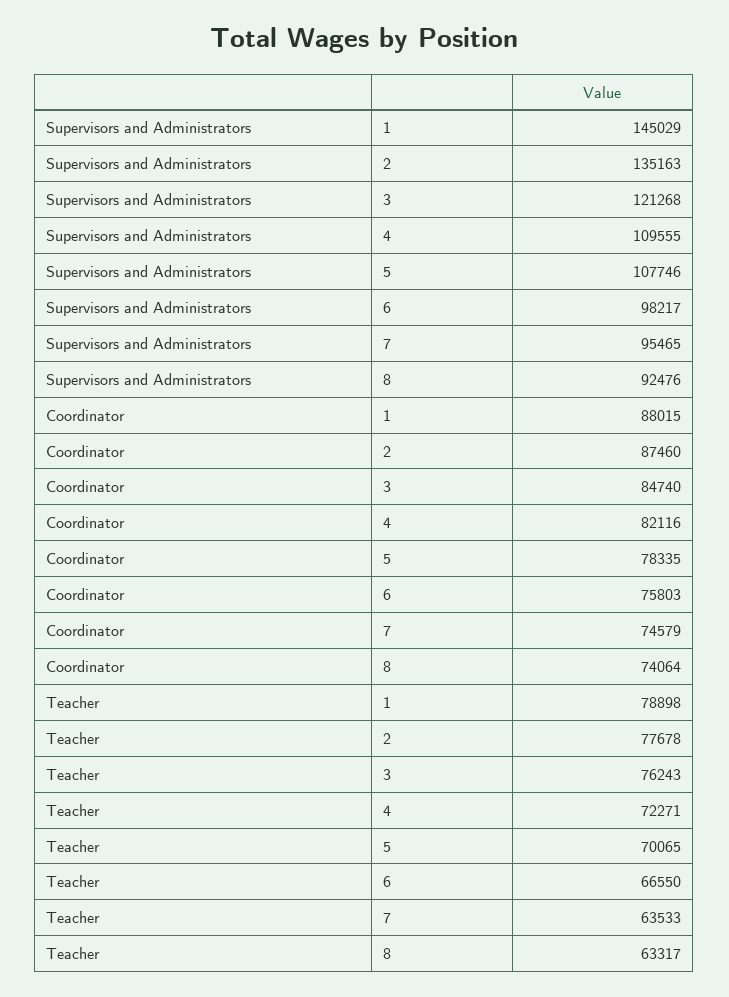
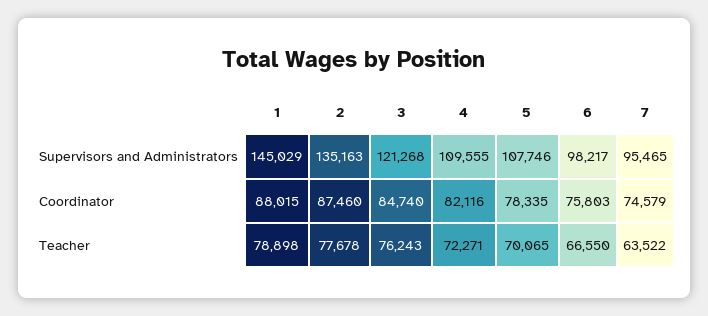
  {
    "Supervisors and Administrators": {
      "1": 145029,
      "2": 135163,
      "3": 121268,
      "4": 109555,
      "5": 107746,
      "6": 98217,
-     "7": 95465,
+     "7": 95465
-     "8": 92476
    },
    "Coordinator": {
      "1": 88015,
      "2": 87460,
      "3": 84740,
      "4": 82116,
      "5": 78335,
      "6": 75803,
-     "7": 74579,
+     "7": 74579
-     "8": 74064
    },
    "Teacher": {
      "1": 78898,
      "2": 77678,
      "3": 76243,
      "4": 72271,
      "5": 70065,
      "6": 66550,
-     "7": 63533,
+     "7": 63522
-     "8": 63317
    }
  }

